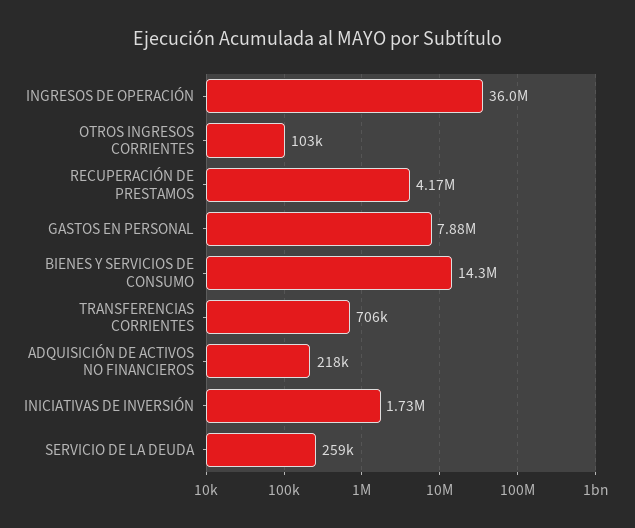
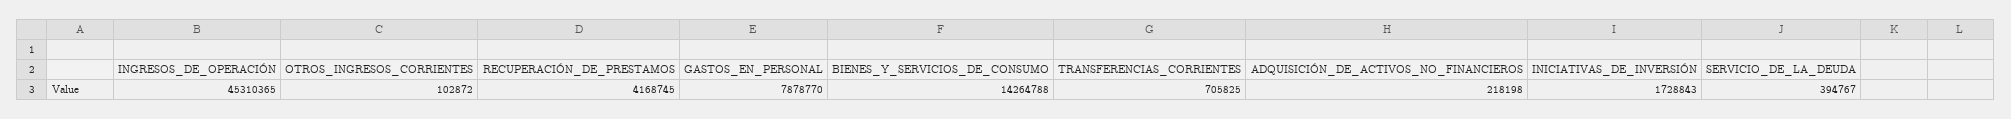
  {
-   "INGRESOS DE OPERACIÓN": 36000000,
+   "INGRESOS DE OPERACIÓN": 45310365,
    "OTROS INGRESOS CORRIENTES": 102872,
    "RECUPERACIÓN DE PRESTAMOS": 4168745,
    "GASTOS EN PERSONAL": 7878770,
    "BIENES Y SERVICIOS DE CONSUMO": 14264788,
    "TRANSFERENCIAS CORRIENTES": 705825,
    "ADQUISICIÓN DE ACTIVOS NO FINANCIEROS": 218198,
    "INICIATIVAS DE INVERSIÓN": 1728843,
-   "SERVICIO DE LA DEUDA": 259000
+   "SERVICIO DE LA DEUDA": 394767
  }

